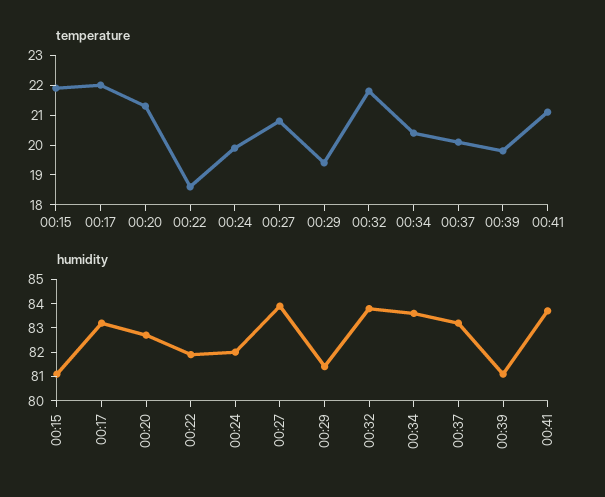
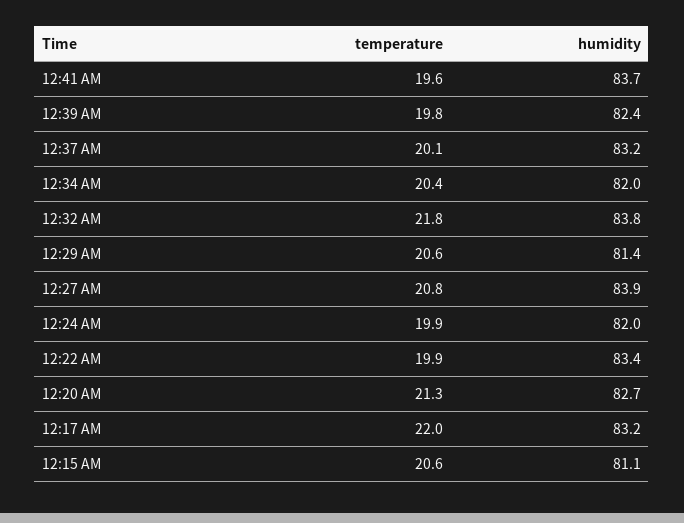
  {
    "temperature": {
-     "00:15": 22,
+     "00:15": 20.6,
      "00:17": 22,
      "00:20": 21.3,
-     "00:22": 18.5,
+     "00:22": 19.9,
      "00:24": 19.9,
      "00:27": 20.8,
-     "00:29": 19.5,
+     "00:29": 20.6,
      "00:32": 21.8,
      "00:34": 20.4,
      "00:37": 20.1,
      "00:39": 19.8,
-     "00:41": 21
+     "00:41": 19.6
    },
    "humidity": {
      "00:15": 81.1,
      "00:17": 83.2,
      "00:20": 82.7,
-     "00:22": 82,
+     "00:22": 83.4,
      "00:24": 82,
      "00:27": 83.9,
      "00:29": 81.4,
      "00:32": 83.8,
-     "00:34": 83.5,
+     "00:34": 82,
      "00:37": 83.2,
-     "00:39": 81,
+     "00:39": 82.4,
      "00:41": 83.7
    }
  }

